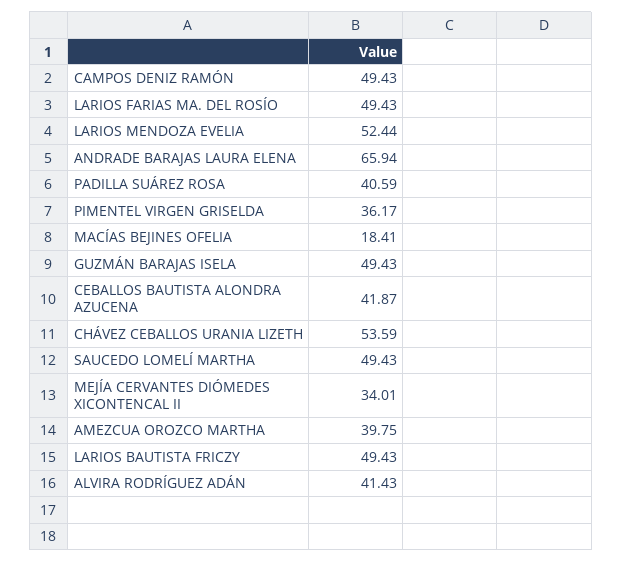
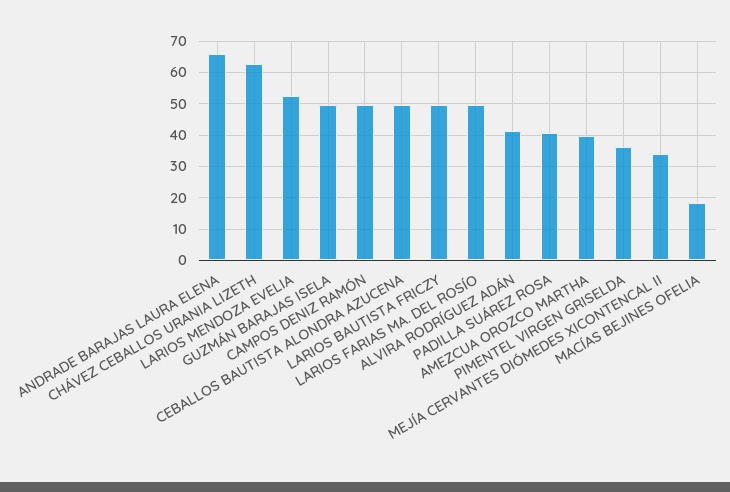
  {
    "CAMPOS DENIZ RAMÓN": 49.43,
    "LARIOS FARIAS MA. DEL ROSÍO": 49.43,
    "LARIOS MENDOZA EVELIA": 52.44,
    "ANDRADE BARAJAS LAURA ELENA": 65.94,
    "PADILLA SUÁREZ ROSA": 40.59,
    "PIMENTEL VIRGEN GRISELDA": 36.17,
    "MACÍAS BEJINES OFELIA": 18.41,
    "GUZMÁN BARAJAS ISELA": 49.43,
-   "CEBALLOS BAUTISTA ALONDRA AZUCENA": 41.87,
+   "CEBALLOS BAUTISTA ALONDRA AZUCENA": 50,
-   "CHÁVEZ CEBALLOS URANIA LIZETH": 53.59,
+   "CHÁVEZ CEBALLOS URANIA LIZETH": 62,
-   "SAUCEDO LOMELÍ MARTHA": 49.43,
    "MEJÍA CERVANTES DIÓMEDES XICONTENCAL II": 34.01,
    "AMEZCUA OROZCO MARTHA": 39.75,
    "LARIOS BAUTISTA FRICZY": 49.43,
    "ALVIRA RODRÍGUEZ ADÁN": 41.43
  }

